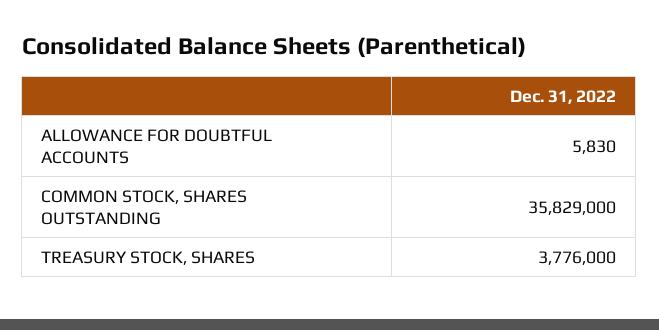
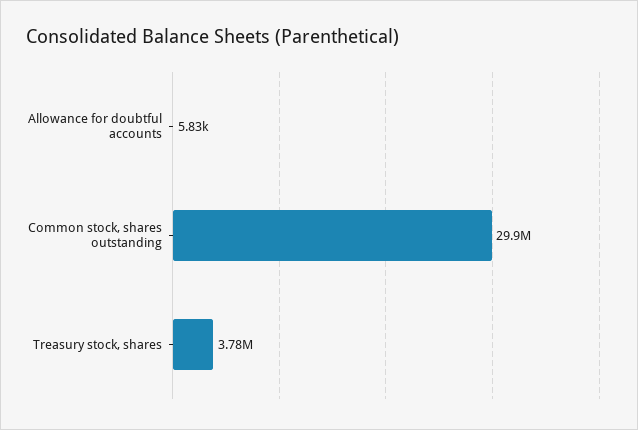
  {
    "ALLOWANCE FOR DOUBTFUL ACCOUNTS": 5830,
-   "COMMON STOCK, SHARES OUTSTANDING": 35829000,
+   "COMMON STOCK, SHARES OUTSTANDING": 29900000,
    "TREASURY STOCK, SHARES": 3776000
  }

